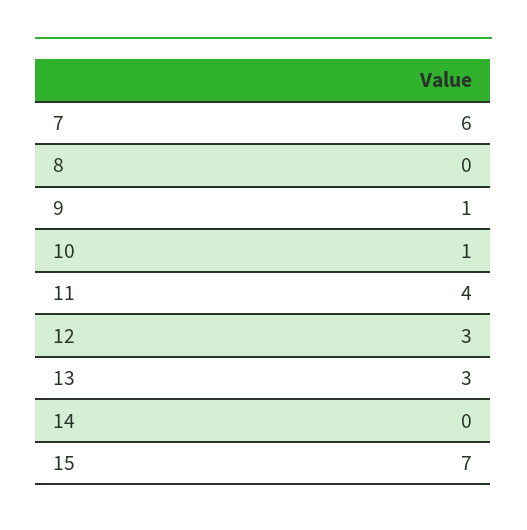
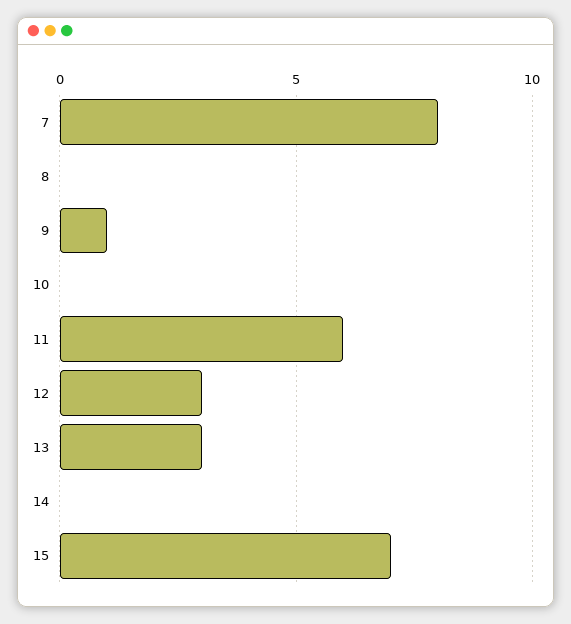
  {
-   "7": 6,
+   "7": 8,
    "8": 0,
    "9": 1,
-   "10": 1,
+   "10": 0,
-   "11": 4,
+   "11": 6,
    "12": 3,
    "13": 3,
    "14": 0,
    "15": 7
  }

